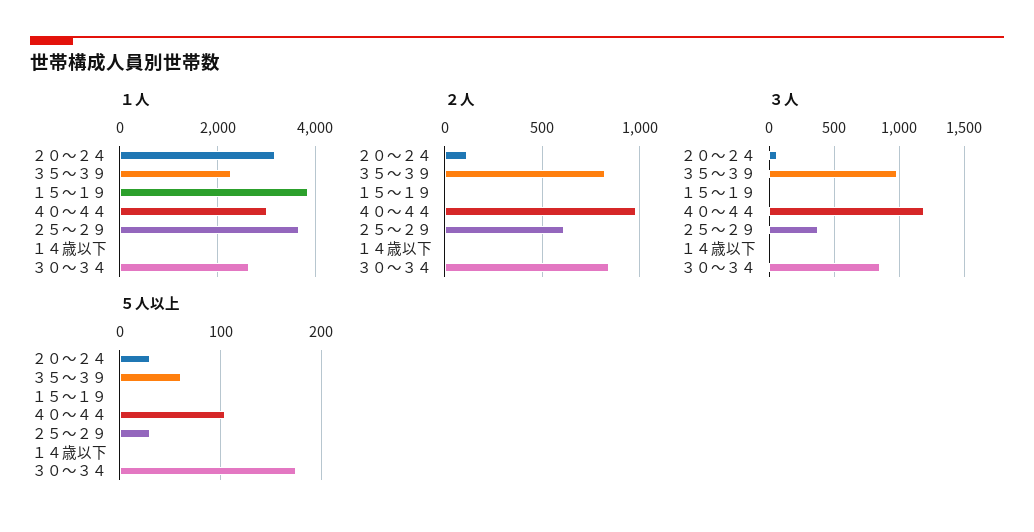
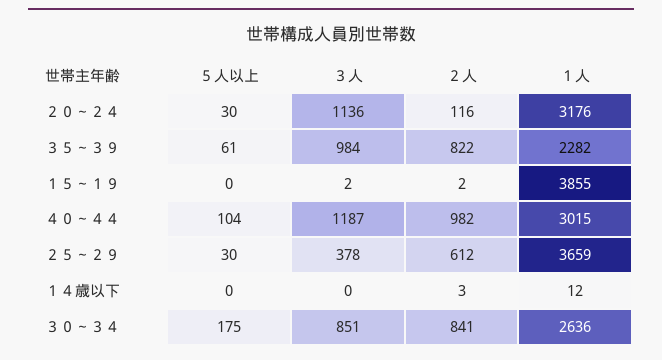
  {
    "１人": {
      "２０～２４": 3176,
      "３５～３９": 2282,
      "１５～１９": 3855,
      "４０～４４": 3015,
      "２５～２９": 3659,
      "１４歳以下": 12,
      "３０～３４": 2636
    },
    "２人": {
      "２０～２４": 116,
      "３５～３９": 822,
      "１５～１９": 2,
      "４０～４４": 982,
      "２５～２９": 612,
      "１４歳以下": 3,
      "３０～３４": 841
    },
    "３人": {
-     "２０～２４": 50,
+     "２０～２４": 1136,
      "３５～３９": 984,
      "１５～１９": 2,
      "４０～４４": 1187,
      "２５～２９": 378,
      "１４歳以下": 0,
      "３０～３４": 851
    },
    "５人以上": {
      "２０～２４": 30,
      "３５～３９": 61,
      "１５～１９": 0,
      "４０～４４": 104,
      "２５～２９": 30,
      "１４歳以下": 0,
      "３０～３４": 175
    }
  }

